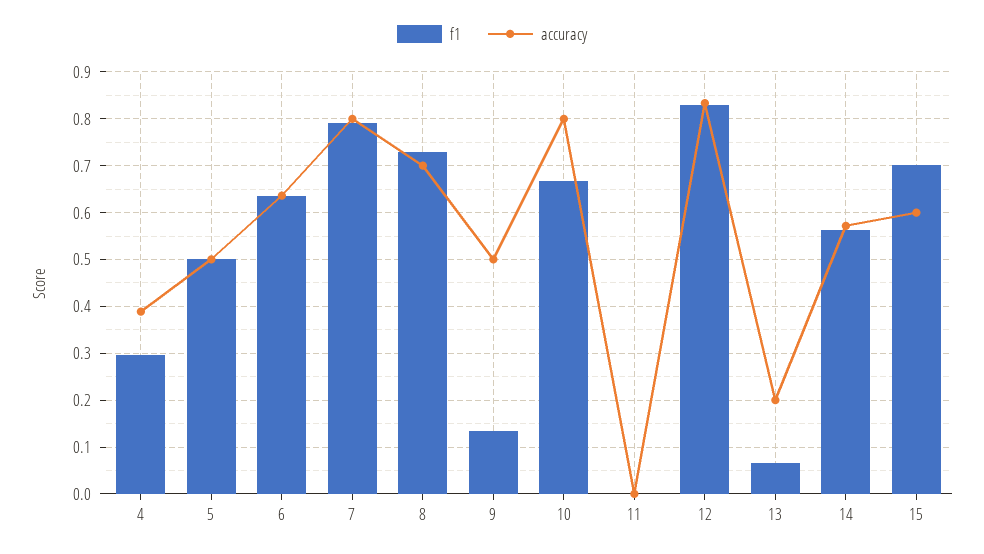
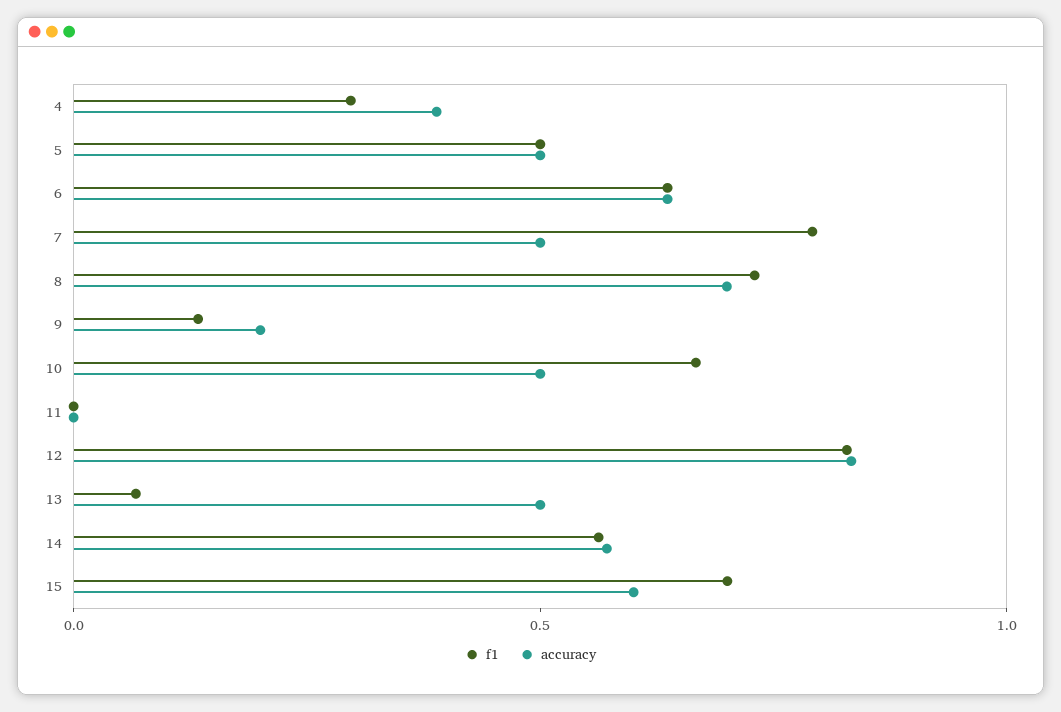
  {
    "f1": {
      "4": 0.3,
      "5": 0.5,
      "6": 0.64,
      "7": 0.8,
      "8": 0.72,
      "9": 0.14,
      "10": 0.66,
      "11": 0,
      "12": 0.82,
      "13": 0.06,
      "14": 0.56,
      "15": 0.7
    },
    "accuracy": {
      "4": 0.38,
      "5": 0.5,
      "6": 0.64,
-     "7": 0.8,
+     "7": 0.5,
      "8": 0.7,
-     "9": 0.5,
+     "9": 0.2,
-     "10": 0.8,
+     "10": 0.5,
      "11": 0,
      "12": 0.84,
-     "13": 0.2,
+     "13": 0.5,
      "14": 0.58,
      "15": 0.6
    }
  }

